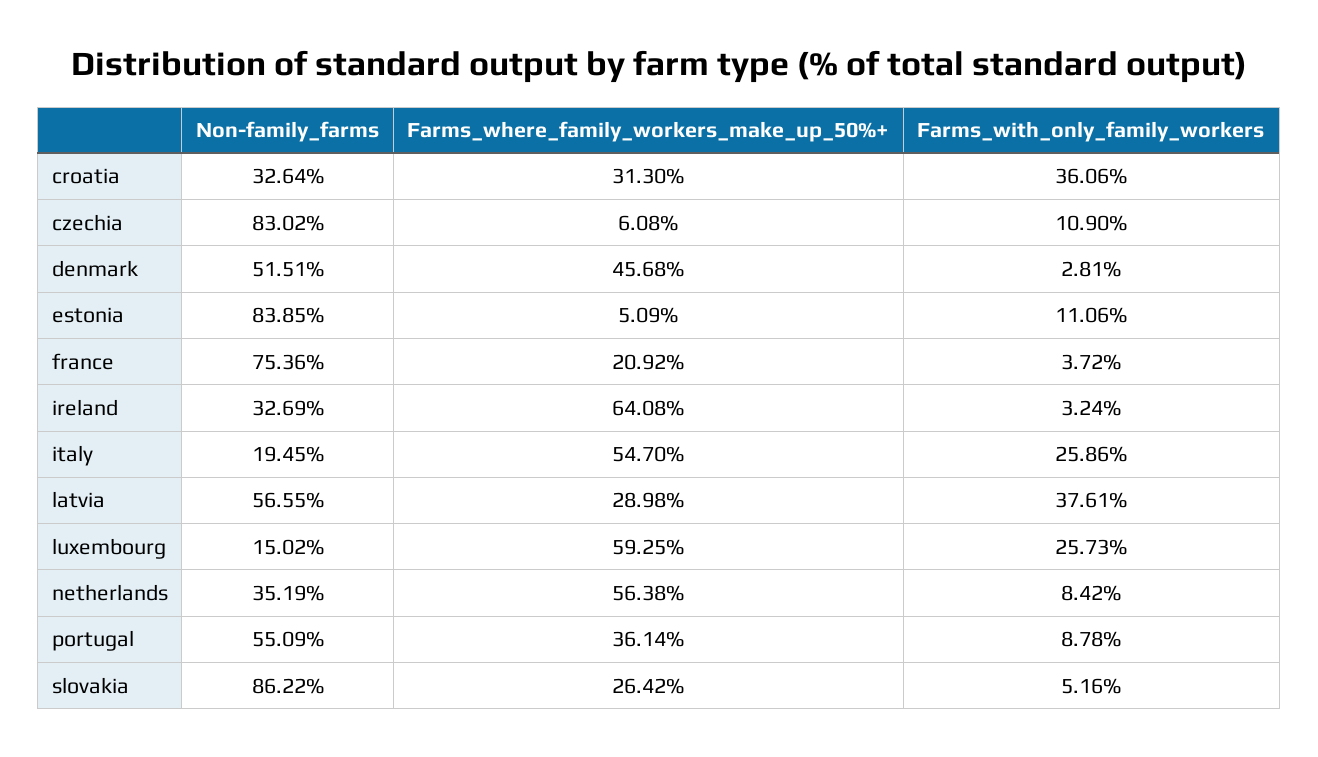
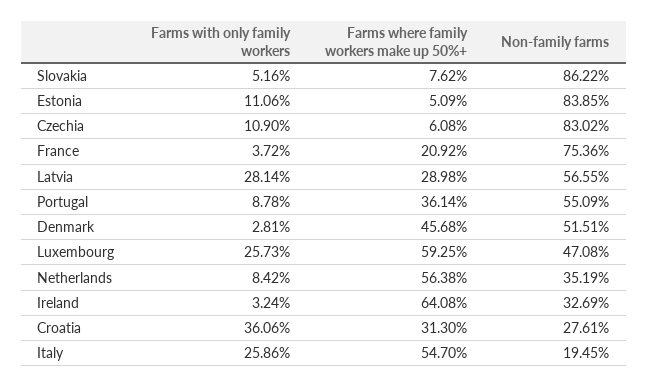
  {
    "Non-family_farms": {
-     "croatia": 32.64,
+     "croatia": 27.61,
      "czechia": 83.02,
      "denmark": 51.51,
      "estonia": 83.85,
      "france": 75.36,
      "ireland": 32.69,
      "italy": 19.45,
      "latvia": 56.55,
-     "luxembourg": 15.02,
+     "luxembourg": 47.08,
      "netherlands": 35.19,
      "portugal": 55.09,
      "slovakia": 86.22
    },
    "Farms_where_family_workers_make_up_50%+": {
      "croatia": 31.3,
      "czechia": 6.08,
      "denmark": 45.68,
      "estonia": 5.09,
      "france": 20.92,
      "ireland": 64.08,
      "italy": 54.7,
      "latvia": 28.98,
      "luxembourg": 59.25,
      "netherlands": 56.38,
      "portugal": 36.14,
-     "slovakia": 26.42
+     "slovakia": 7.62
    },
    "Farms_with_only_family_workers": {
      "croatia": 36.06,
      "czechia": 10.9,
      "denmark": 2.81,
      "estonia": 11.06,
      "france": 3.72,
      "ireland": 3.24,
      "italy": 25.86,
-     "latvia": 37.61,
+     "latvia": 28.14,
      "luxembourg": 25.73,
      "netherlands": 8.42,
      "portugal": 8.78,
      "slovakia": 5.16
    }
  }

